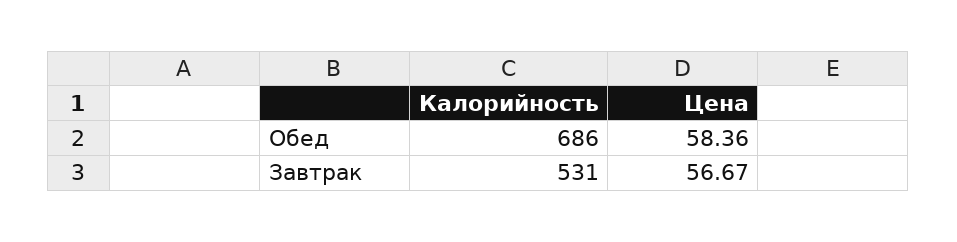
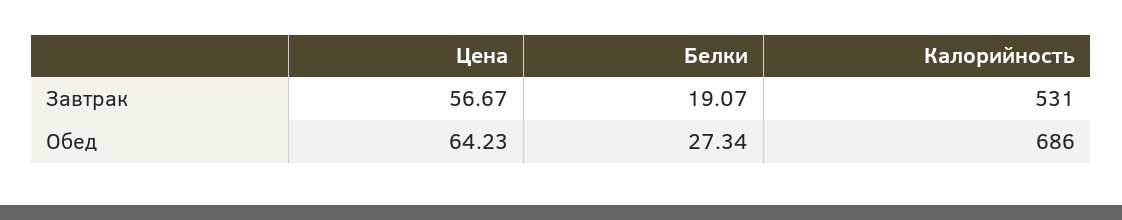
  {
    "Калорийность": {
      "Обед": 686,
      "Завтрак": 531
    },
    "Цена": {
-     "Обед": 58.36,
+     "Обед": 64.23,
      "Завтрак": 56.67
-   }
+   },
+   "Белки": {
+     "Завтрак": 19.07,
+     "Обед": 27.34
+   }
  }

